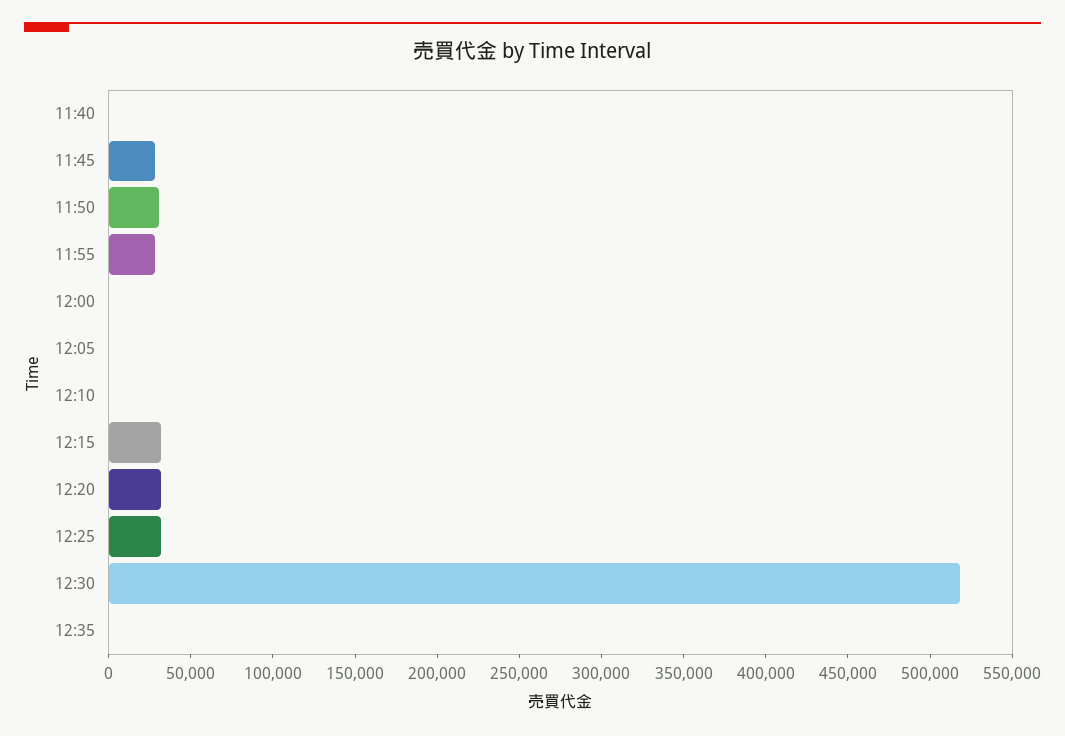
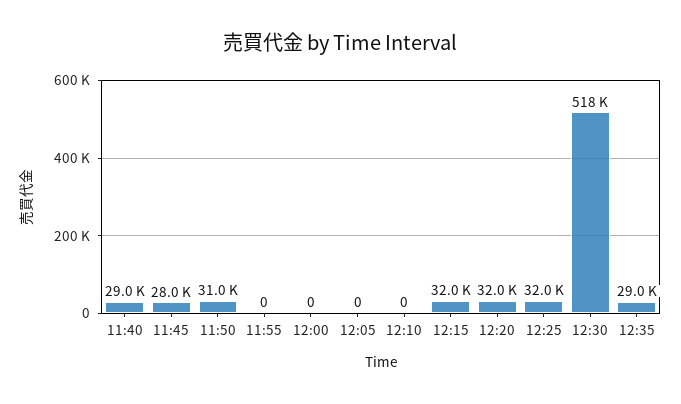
  {
-   "11:40": 0,
+   "11:40": 29000,
    "11:45": 28000,
    "11:50": 31000,
-   "11:55": 30000,
+   "11:55": 0,
    "12:00": 0,
    "12:05": 0,
    "12:10": 0,
    "12:15": 32000,
    "12:20": 32000,
    "12:25": 32000,
    "12:30": 518000,
-   "12:35": 0
+   "12:35": 29000
  }

